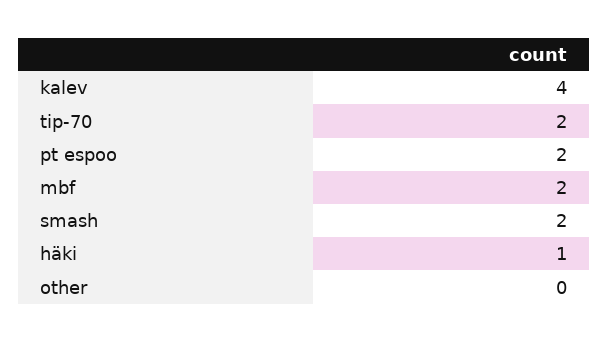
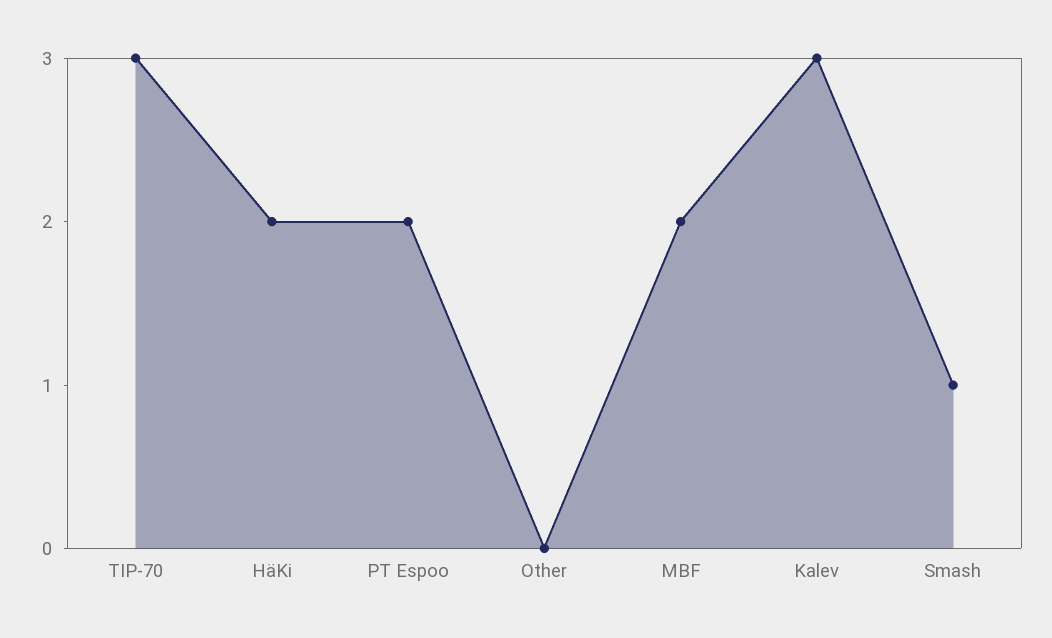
  {
-   "kalev": 4,
+   "kalev": 3,
-   "tip-70": 2,
+   "tip-70": 3,
    "pt espoo": 2,
    "mbf": 2,
-   "smash": 2,
+   "smash": 1,
-   "häki": 1,
+   "häki": 2,
    "other": 0
  }

